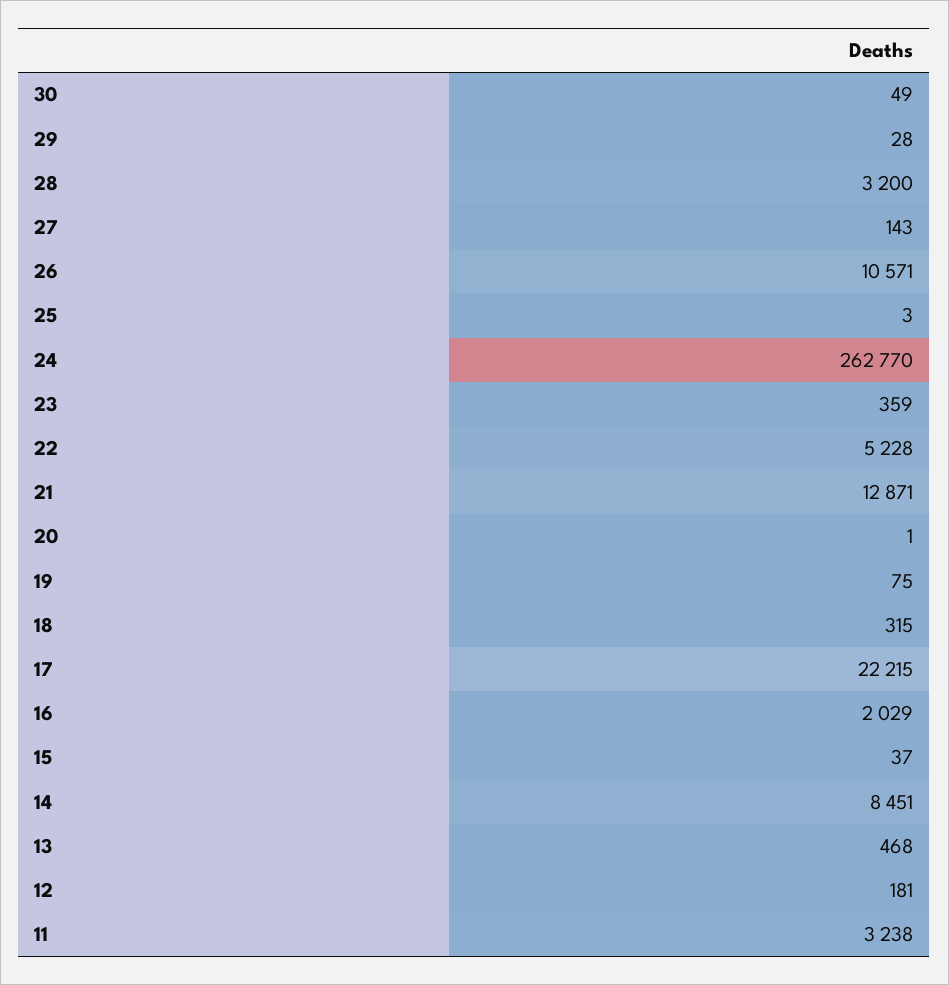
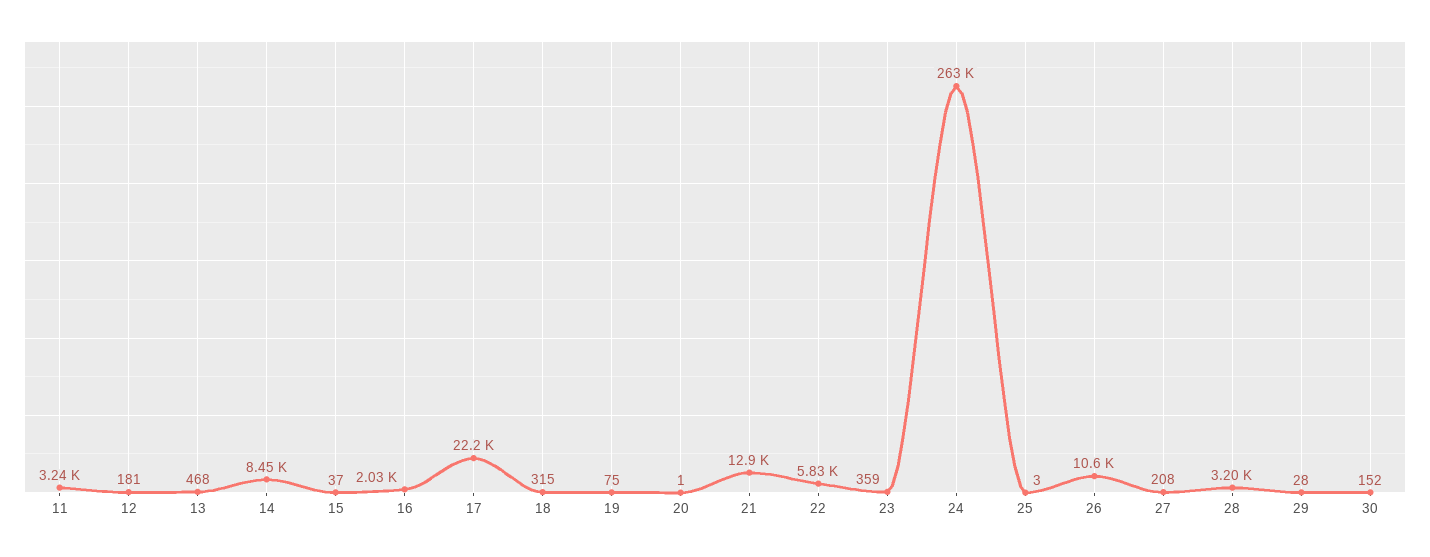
  {
-   "30": 49,
+   "30": 152,
    "29": 28,
    "28": 3200,
-   "27": 143,
+   "27": 208,
    "26": 10571,
    "25": 3,
    "24": 262770,
    "23": 359,
-   "22": 5228,
+   "22": 5830,
    "21": 12871,
    "20": 1,
    "19": 75,
    "18": 315,
    "17": 22215,
    "16": 2029,
    "15": 37,
    "14": 8451,
    "13": 468,
    "12": 181,
    "11": 3238
  }

